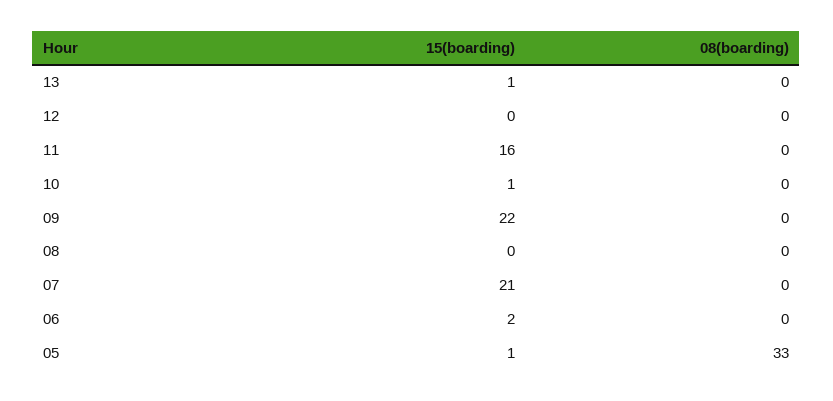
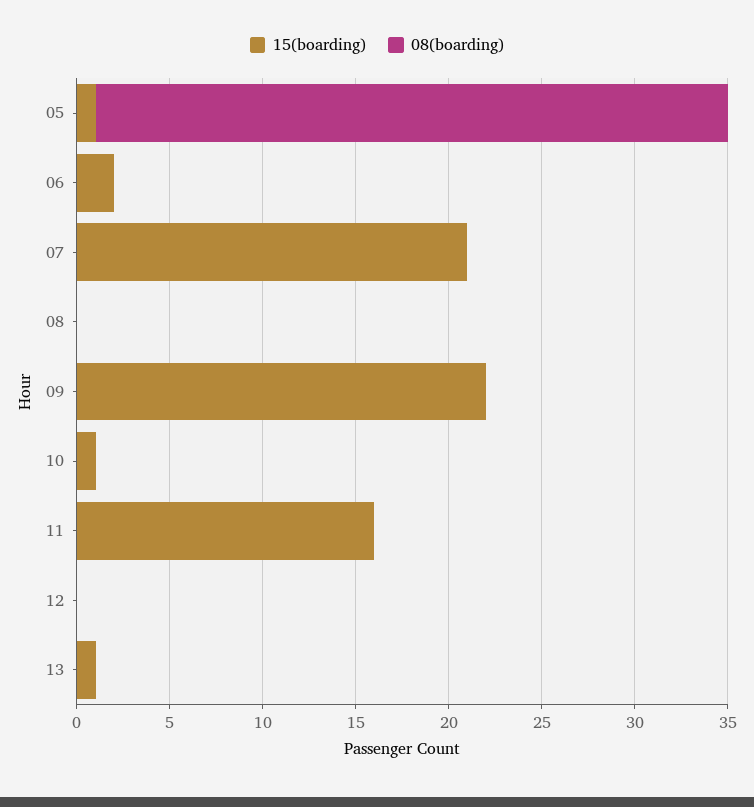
  {
    "15(boarding)": {
      "13": 1,
      "12": 0,
      "11": 16,
      "10": 1,
      "09": 22,
      "08": 0,
      "07": 21,
      "06": 2,
      "05": 1
    },
    "08(boarding)": {
      "13": 0,
      "12": 0,
      "11": 0,
      "10": 0,
      "09": 0,
      "08": 0,
      "07": 0,
      "06": 0,
-     "05": 33
+     "05": 34
    }
  }

